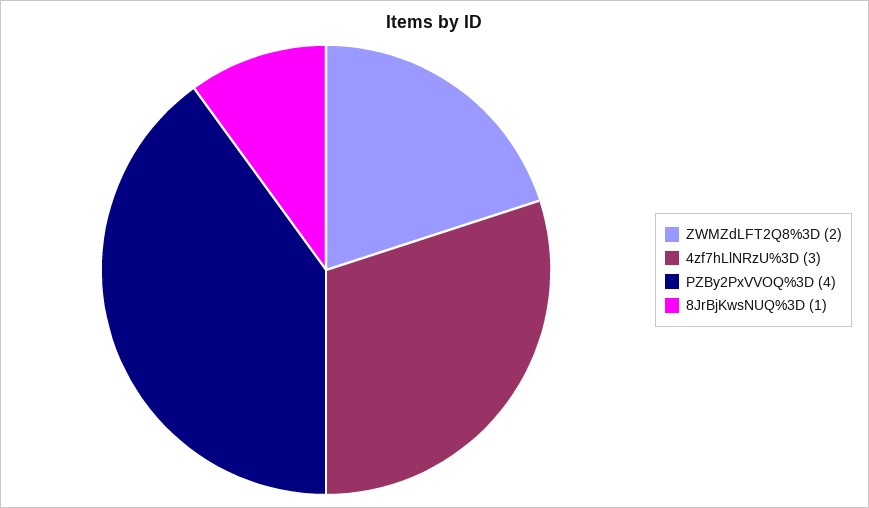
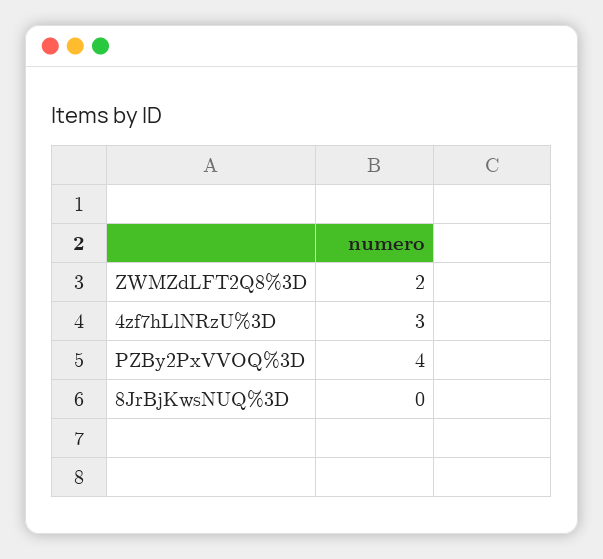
  {
    "ZWMZdLFT2Q8%3D": 2,
    "4zf7hLlNRzU%3D": 3,
    "PZBy2PxVVOQ%3D": 4,
-   "8JrBjKwsNUQ%3D": 1
+   "8JrBjKwsNUQ%3D": 0
  }

